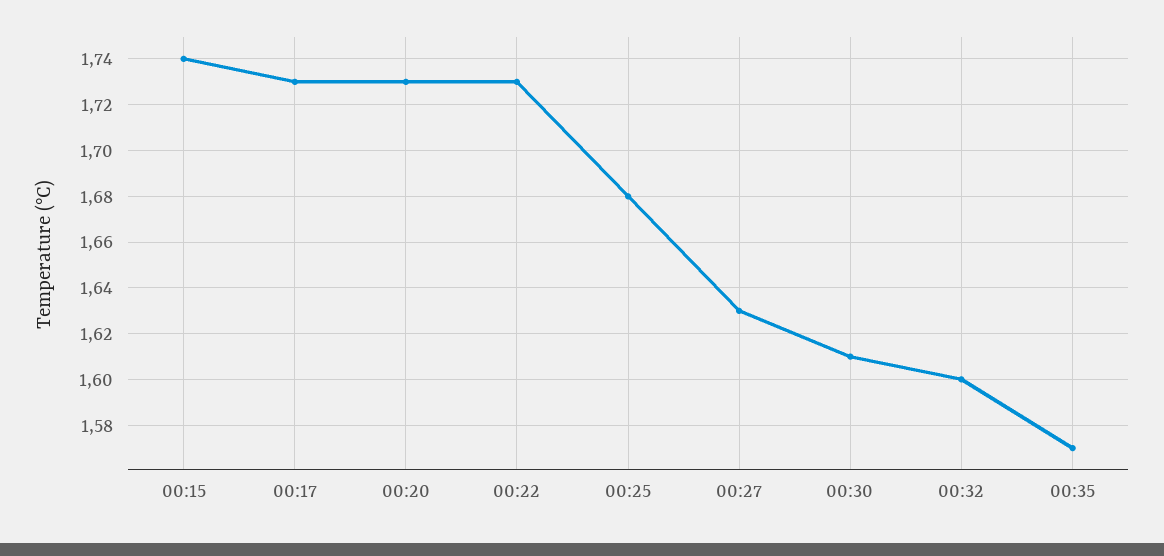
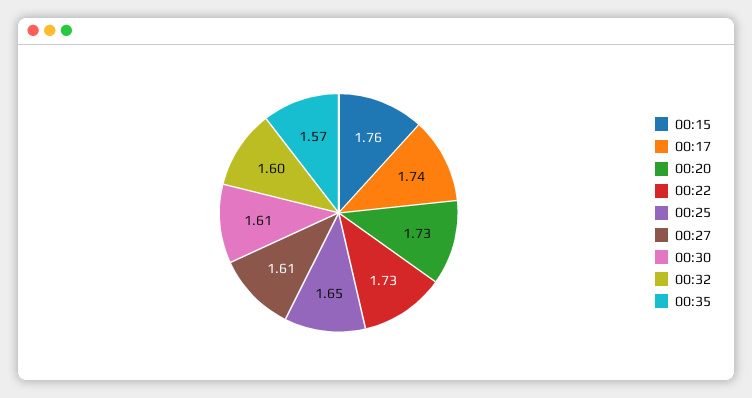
  {
-   "00:15": 1.74,
+   "00:15": 1.76,
-   "00:17": 1.73,
+   "00:17": 1.74,
    "00:20": 1.73,
    "00:22": 1.73,
-   "00:25": 1.68,
+   "00:25": 1.65,
-   "00:27": 1.63,
+   "00:27": 1.61,
    "00:30": 1.61,
    "00:32": 1.6,
    "00:35": 1.57
  }

